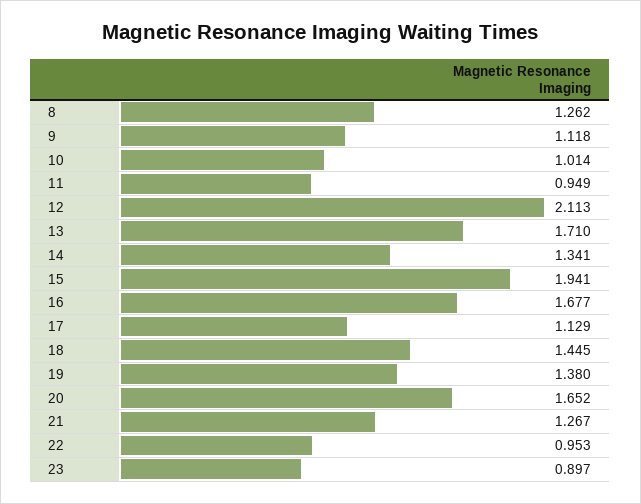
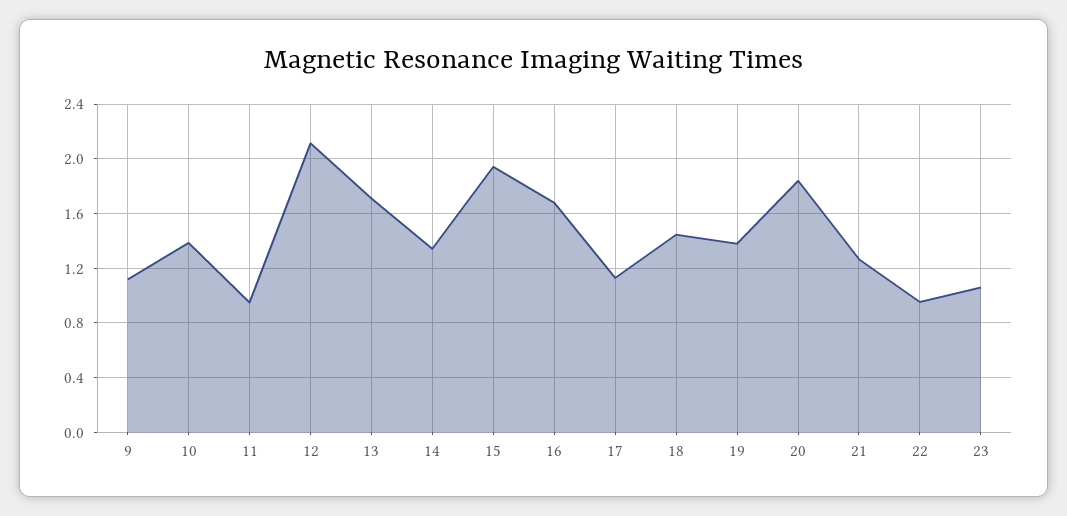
  {
-   "8": 1.262,
    "9": 1.118,
-   "10": 1.014,
+   "10": 1.4,
    "11": 0.949,
    "12": 2.113,
    "13": 1.71,
    "14": 1.341,
    "15": 1.941,
    "16": 1.677,
    "17": 1.129,
    "18": 1.445,
    "19": 1.38,
-   "20": 1.652,
+   "20": 1.85,
    "21": 1.267,
    "22": 0.953,
-   "23": 0.897
+   "23": 1.05
  }

